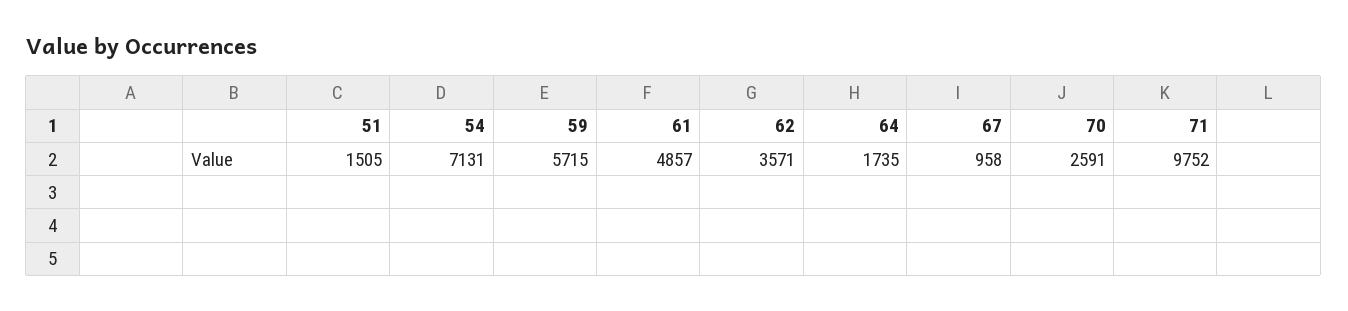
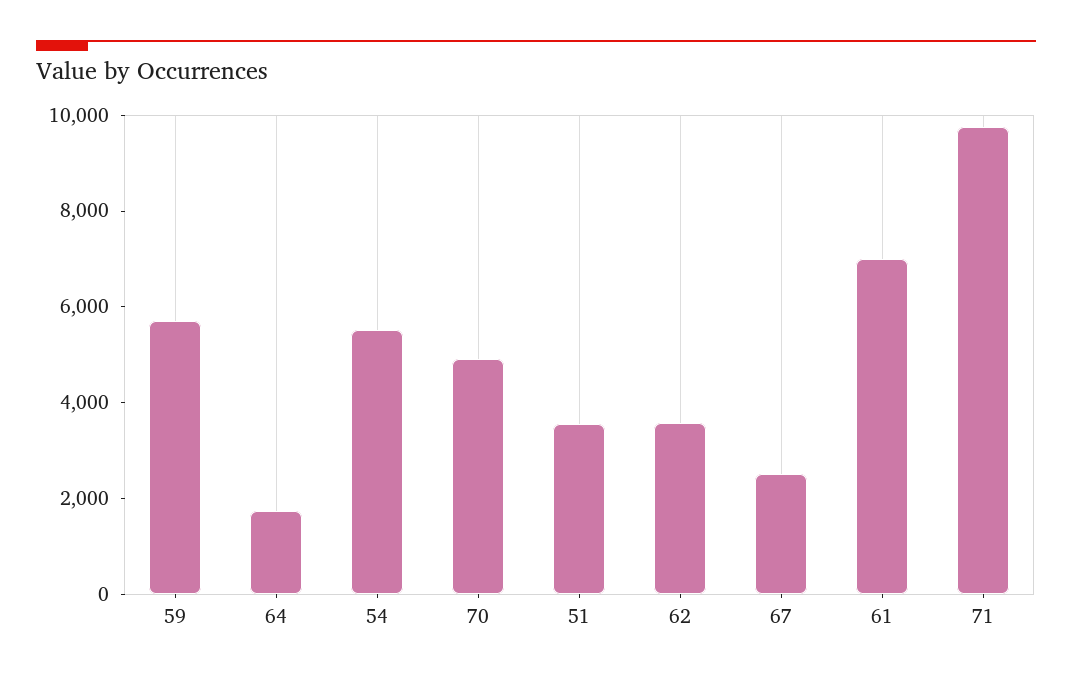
  {
-   "51": 1505,
+   "51": 3500,
-   "54": 7131,
+   "54": 5500,
    "59": 5715,
-   "61": 4857,
+   "61": 7000,
    "62": 3571,
    "64": 1735,
-   "67": 958,
+   "67": 2500,
-   "70": 2591,
+   "70": 5000,
    "71": 9752
  }

